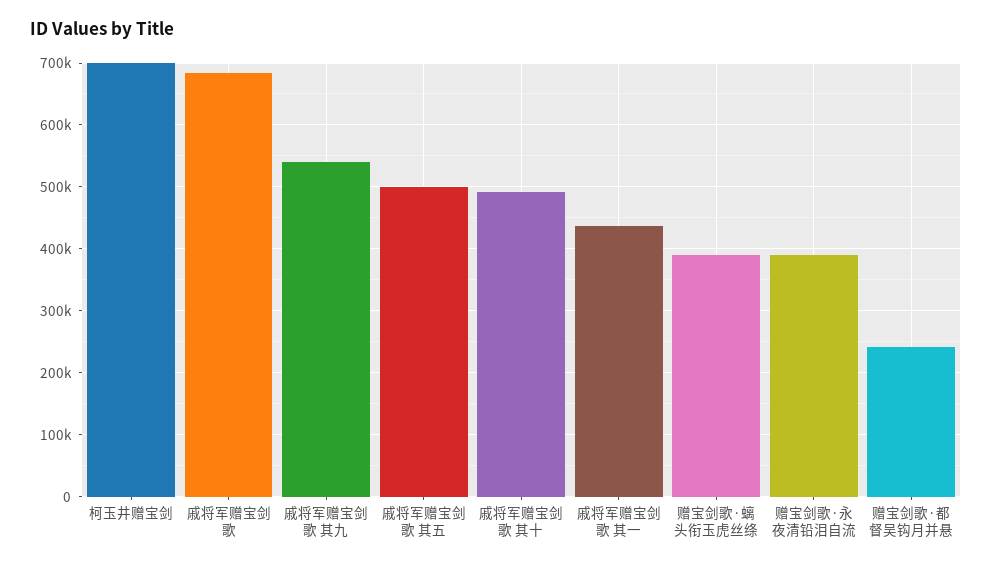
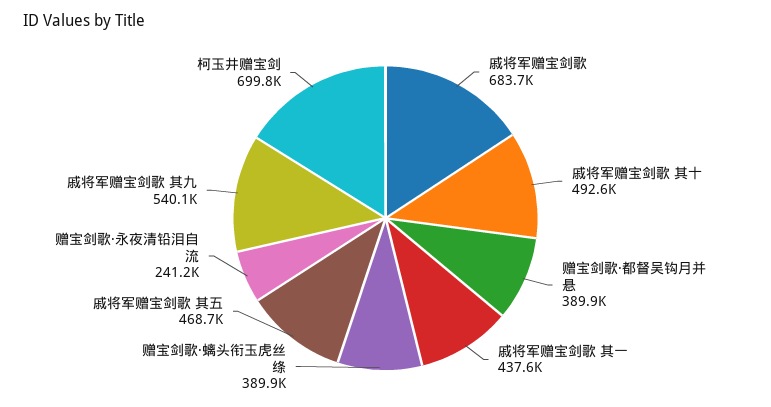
  {
    "柯玉井赠宝剑": 699800,
    "戚将军赠宝剑歌": 683700,
    "戚将军赠宝剑歌 其九": 540100,
-   "戚将军赠宝剑歌 其五": 500000,
+   "戚将军赠宝剑歌 其五": 468700,
    "戚将军赠宝剑歌 其十": 492600,
    "戚将军赠宝剑歌 其一": 437600,
    "赠宝剑歌·螭头衔玉虎丝绦": 389900,
-   "赠宝剑歌·永夜清铅泪自流": 390000,
+   "赠宝剑歌·永夜清铅泪自流": 241200,
-   "赠宝剑歌·都督吴钩月并悬": 240000
+   "赠宝剑歌·都督吴钩月并悬": 389900
  }

